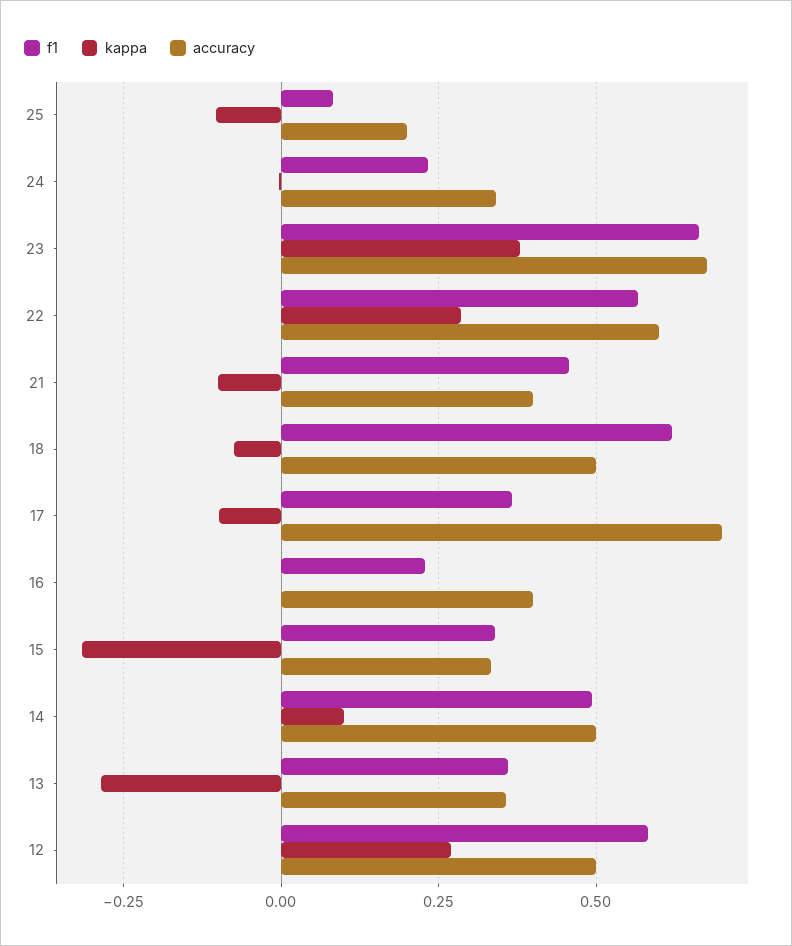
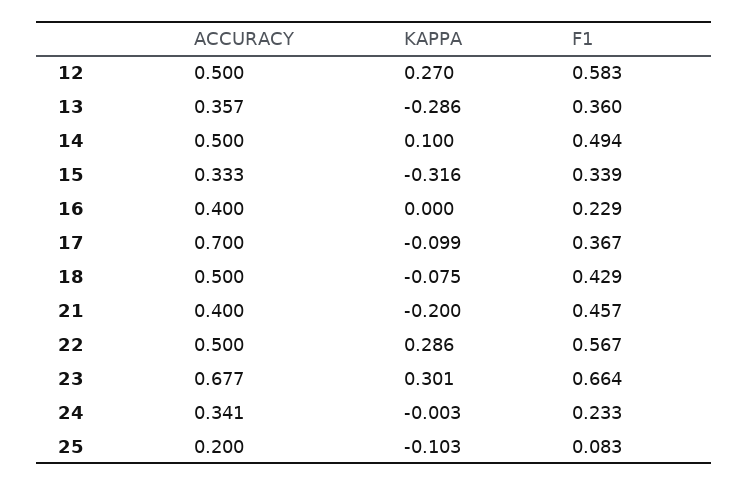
  {
    "f1": {
      "25": 0.083,
      "24": 0.233,
      "23": 0.664,
      "22": 0.567,
      "21": 0.457,
-     "18": 0.625,
+     "18": 0.429,
      "17": 0.367,
      "16": 0.229,
      "15": 0.339,
      "14": 0.494,
      "13": 0.36,
      "12": 0.583
    },
    "kappa": {
      "25": -0.103,
      "24": -0.003,
-     "23": 0.375,
+     "23": 0.301,
      "22": 0.286,
-     "21": -0.1,
+     "21": -0.2,
      "18": -0.075,
      "17": -0.099,
      "16": 0,
      "15": -0.316,
      "14": 0.1,
      "13": -0.286,
      "12": 0.27
    },
    "accuracy": {
      "25": 0.2,
      "24": 0.341,
      "23": 0.677,
-     "22": 0.6,
+     "22": 0.5,
      "21": 0.4,
      "18": 0.5,
      "17": 0.7,
      "16": 0.4,
      "15": 0.333,
      "14": 0.5,
      "13": 0.357,
      "12": 0.5
    }
  }

